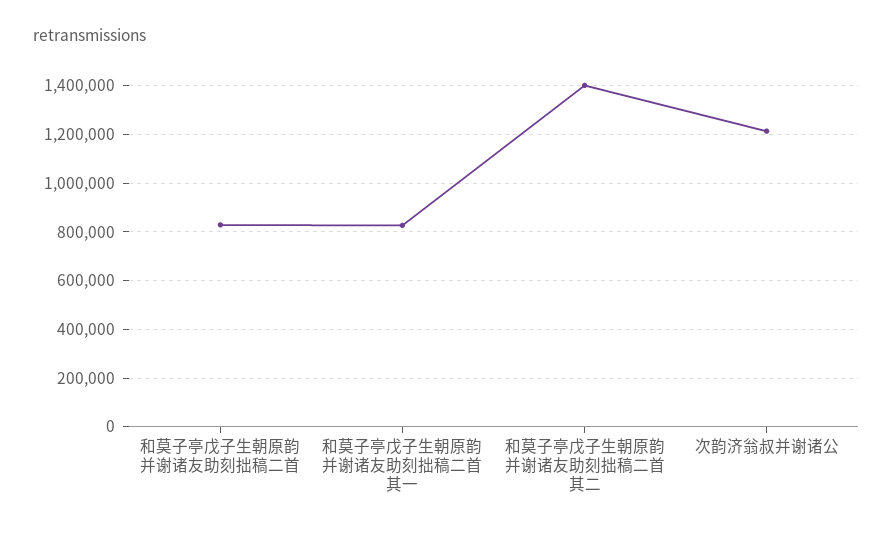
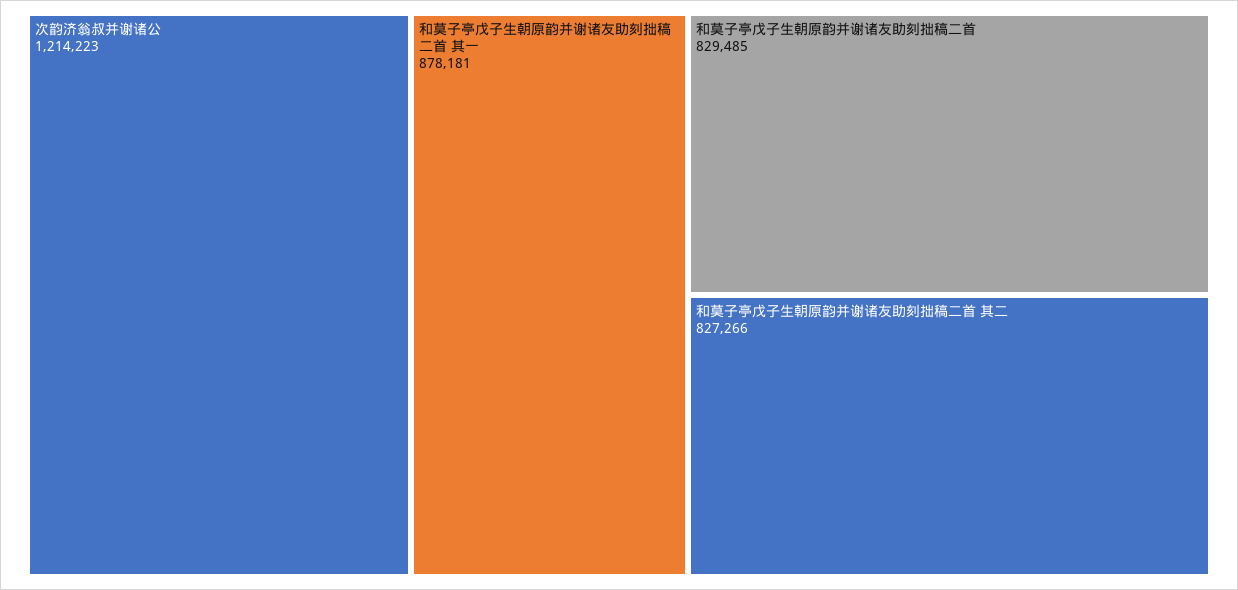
  {
    "和莫子亭戊子生朝原韵并谢诸友助刻拙稿二首": 829485,
-   "和莫子亭戊子生朝原韵并谢诸友助刻拙稿二首 其一": 825000,
+   "和莫子亭戊子生朝原韵并谢诸友助刻拙稿二首 其一": 878181,
-   "和莫子亭戊子生朝原韵并谢诸友助刻拙稿二首 其二": 1400000,
+   "和莫子亭戊子生朝原韵并谢诸友助刻拙稿二首 其二": 827266,
    "次韵济翁叔并谢诸公": 1214223
  }

